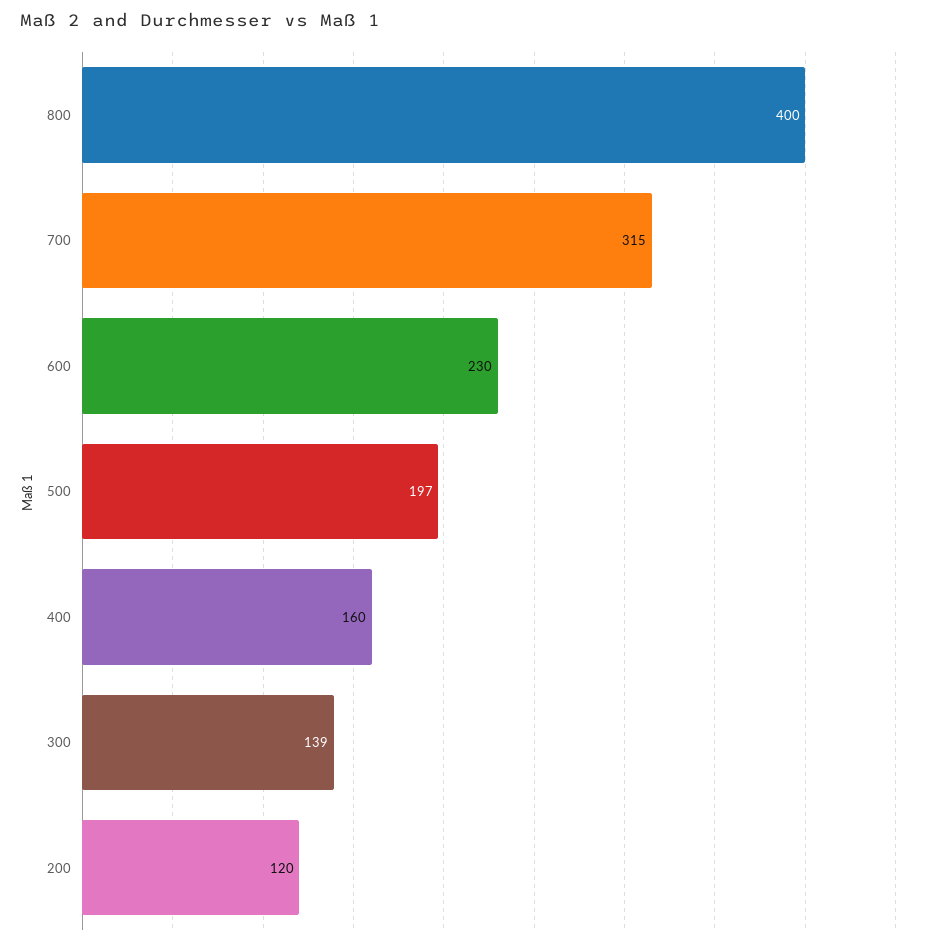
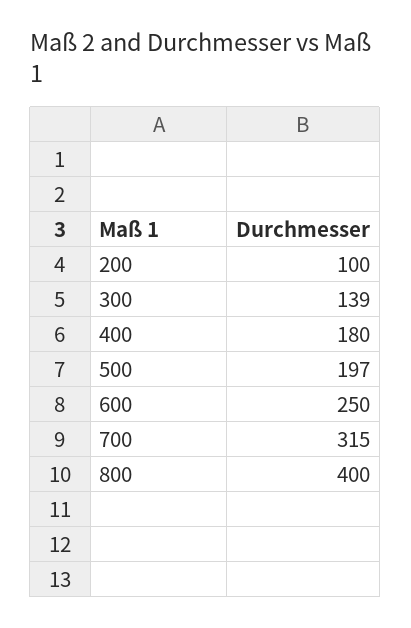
  {
    "800": 400,
    "700": 315,
-   "600": 230,
+   "600": 250,
    "500": 197,
-   "400": 160,
+   "400": 180,
    "300": 139,
-   "200": 120
+   "200": 100
  }

